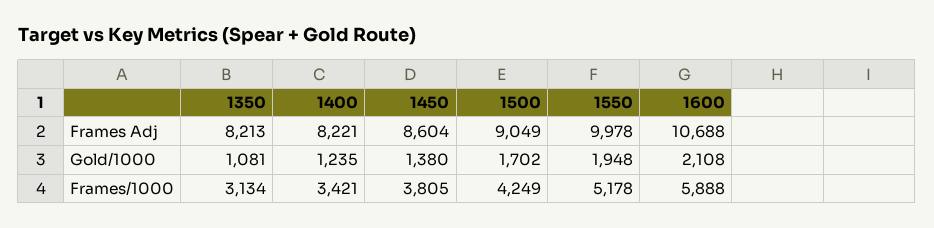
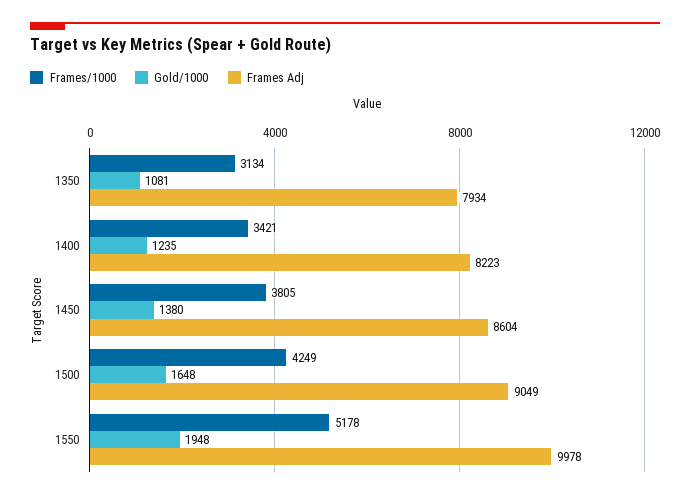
  {
    "Frames Adj": {
-     "1350": 8213,
+     "1350": 7934,
-     "1400": 8221,
+     "1400": 8223,
      "1450": 8604,
      "1500": 9049,
-     "1550": 9978,
+     "1550": 9978
-     "1600": 10688
    },
    "Gold/1000": {
      "1350": 1081,
      "1400": 1235,
      "1450": 1380,
-     "1500": 1702,
+     "1500": 1648,
-     "1550": 1948,
+     "1550": 1948
-     "1600": 2108
    },
    "Frames/1000": {
      "1350": 3134,
      "1400": 3421,
      "1450": 3805,
      "1500": 4249,
-     "1550": 5178,
+     "1550": 5178
-     "1600": 5888
    }
  }

